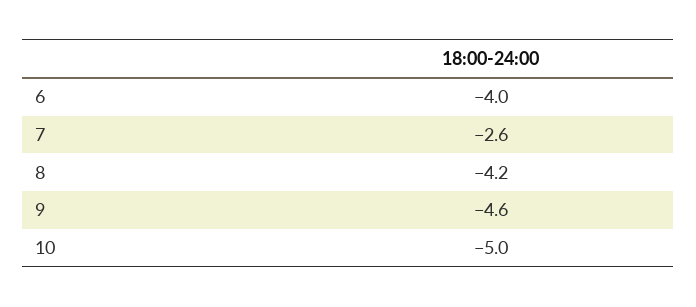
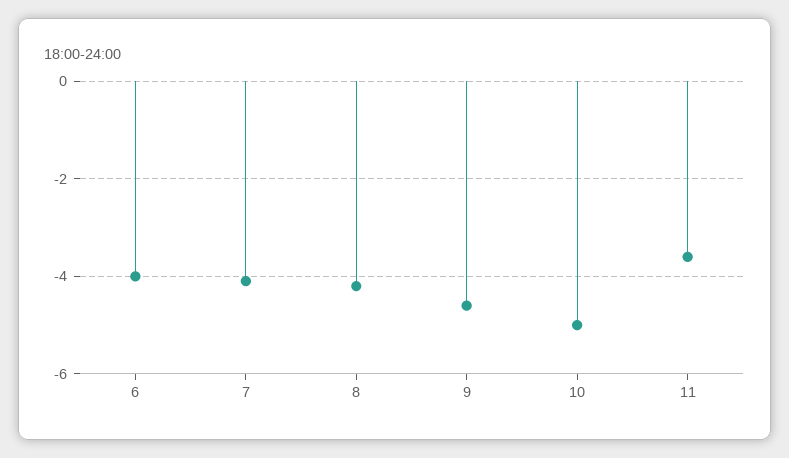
  {
    "6": -4,
-   "7": -2.6,
+   "7": -4,
    "8": -4.2,
    "9": -4.6,
-   "10": -5
+   "10": -5,
+   "11": -3.5
  }

